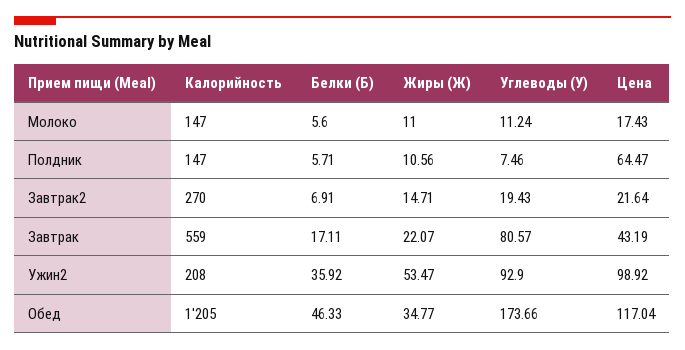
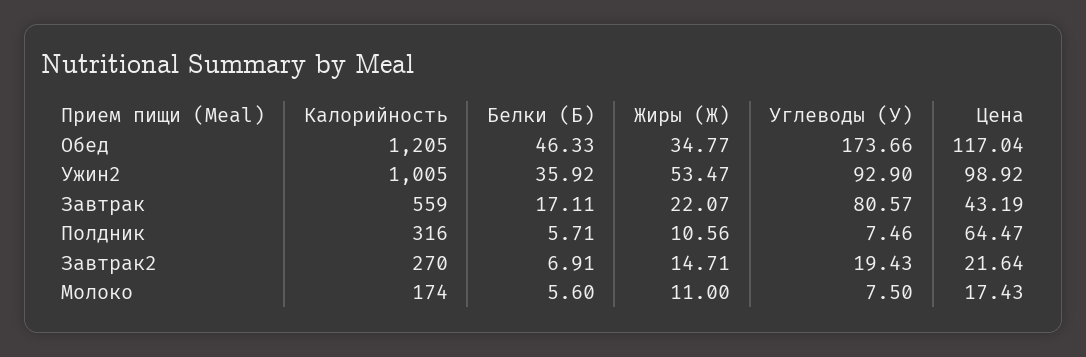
  {
    "Калорийность": {
-     "Молоко": 147,
+     "Молоко": 174,
-     "Полдник": 147,
+     "Полдник": 316,
      "Завтрак2": 270,
      "Завтрак": 559,
-     "Ужин2": 208,
+     "Ужин2": 1005,
      "Обед": 1205
    },
    "Белки (Б)": {
      "Молоко": 5.6,
      "Полдник": 5.71,
      "Завтрак2": 6.91,
      "Завтрак": 17.11,
      "Ужин2": 35.92,
      "Обед": 46.33
    },
    "Жиры (Ж)": {
      "Молоко": 11,
      "Полдник": 10.56,
      "Завтрак2": 14.71,
      "Завтрак": 22.07,
      "Ужин2": 53.47,
      "Обед": 34.77
    },
    "Углеводы (У)": {
-     "Молоко": 11.24,
+     "Молоко": 7.5,
      "Полдник": 7.46,
      "Завтрак2": 19.43,
      "Завтрак": 80.57,
      "Ужин2": 92.9,
      "Обед": 173.66
    },
    "Цена": {
      "Молоко": 17.43,
      "Полдник": 64.47,
      "Завтрак2": 21.64,
      "Завтрак": 43.19,
      "Ужин2": 98.92,
      "Обед": 117.04
    }
  }

